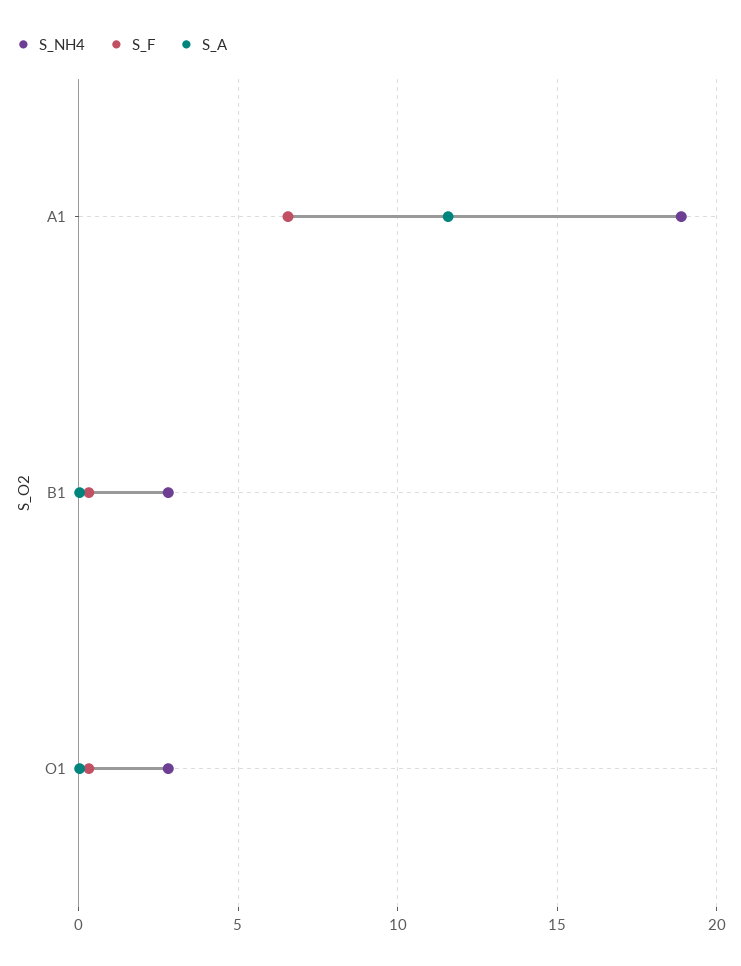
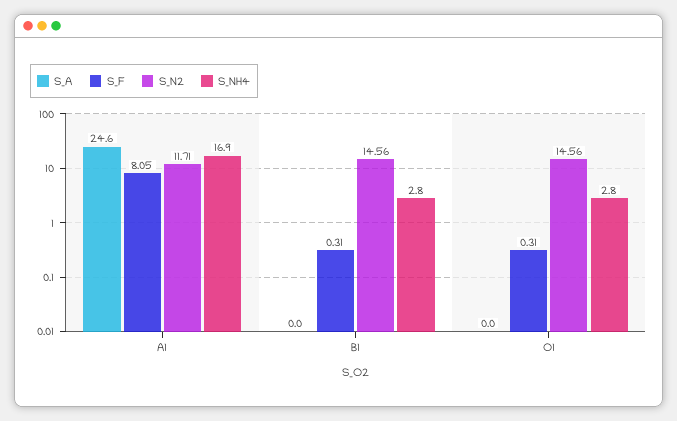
  {
    "S_NH4": {
-     "A1": 19,
+     "A1": 16.9,
      "B1": 2.8,
      "O1": 2.8
    },
    "S_F": {
-     "A1": 6.5,
+     "A1": 8.05,
      "B1": 0.31,
      "O1": 0.31
    },
    "S_A": {
-     "A1": 11.5,
+     "A1": 24.6,
      "B1": 0,
      "O1": 0
-   }
+   },
+   "S_N2": {
+     "A1": 11.71,
+     "B1": 14.56,
+     "O1": 14.56
+   }
  }

